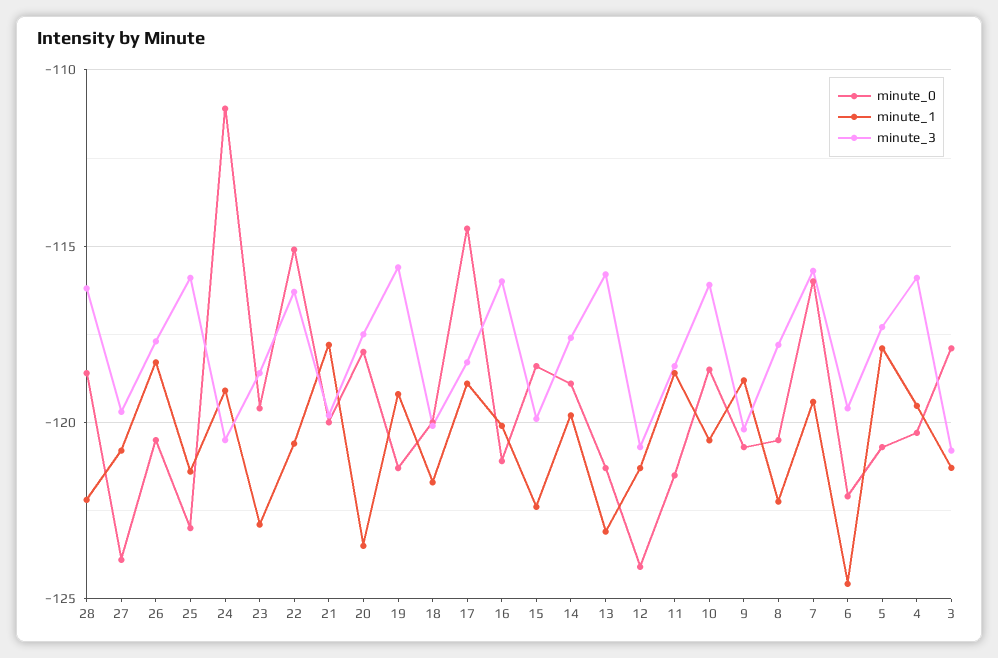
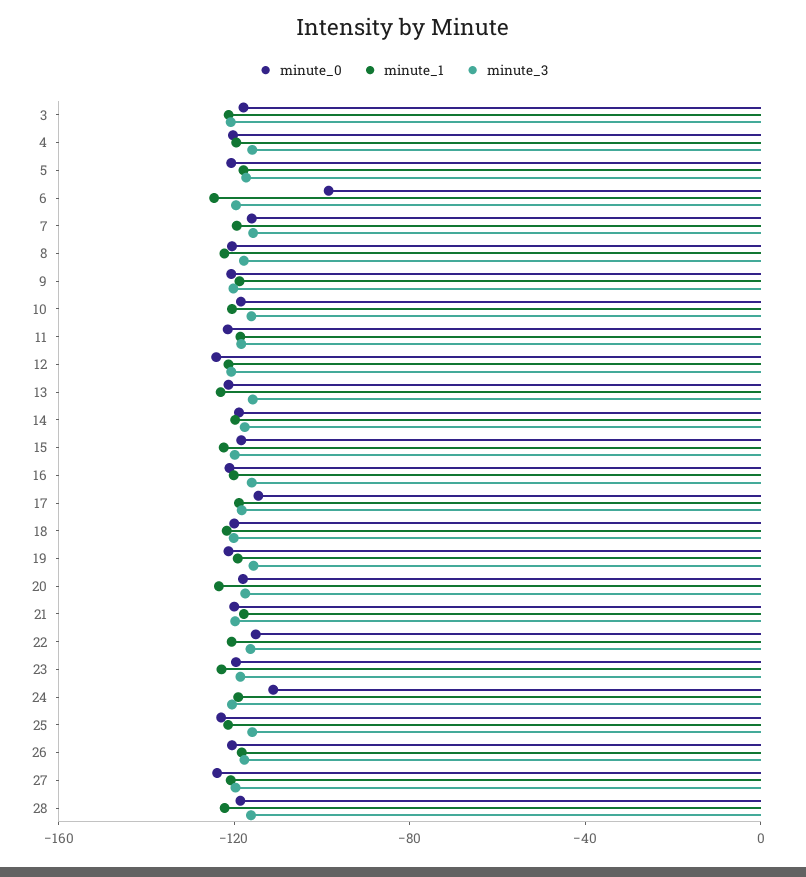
  {
    "minute_0": {
      "28": -118.5,
      "27": -124,
      "26": -120.5,
      "25": -123,
      "24": -111,
      "23": -119.5,
      "22": -115,
      "21": -120,
      "20": -118,
      "19": -121.5,
      "18": -120,
      "17": -114.5,
      "16": -121,
      "15": -118.5,
      "14": -119,
      "13": -121.5,
      "12": -124,
      "11": -121.5,
      "10": -118.5,
      "9": -120.5,
      "8": -120.5,
      "7": -116,
-     "6": -122,
+     "6": -100,
      "5": -120.5,
      "4": -120.5,
      "3": -118
    },
    "minute_1": {
      "28": -122,
      "27": -121,
      "26": -118.5,
      "25": -121.5,
      "24": -119,
      "23": -123,
      "22": -120.5,
      "21": -118,
      "20": -123.5,
      "19": -119,
      "18": -121.5,
      "17": -119,
      "16": -120,
      "15": -122.5,
      "14": -120,
      "13": -123,
      "12": -121.5,
      "11": -118.5,
      "10": -120.5,
      "9": -119,
      "8": -122.5,
      "7": -119.5,
      "6": -124.5,
      "5": -118,
      "4": -119.5,
      "3": -121.5
    },
    "minute_3": {
      "28": -116,
      "27": -119.5,
      "26": -117.5,
      "25": -116,
      "24": -120.5,
      "23": -118.5,
      "22": -116.5,
      "21": -120,
      "20": -117.5,
      "19": -115.5,
      "18": -120,
      "17": -118.5,
      "16": -116,
      "15": -120,
      "14": -117.5,
      "13": -116,
      "12": -120.5,
      "11": -118.5,
      "10": -116,
      "9": -120,
      "8": -118,
      "7": -115.5,
      "6": -119.5,
      "5": -117.5,
      "4": -116,
      "3": -121
    }
  }

